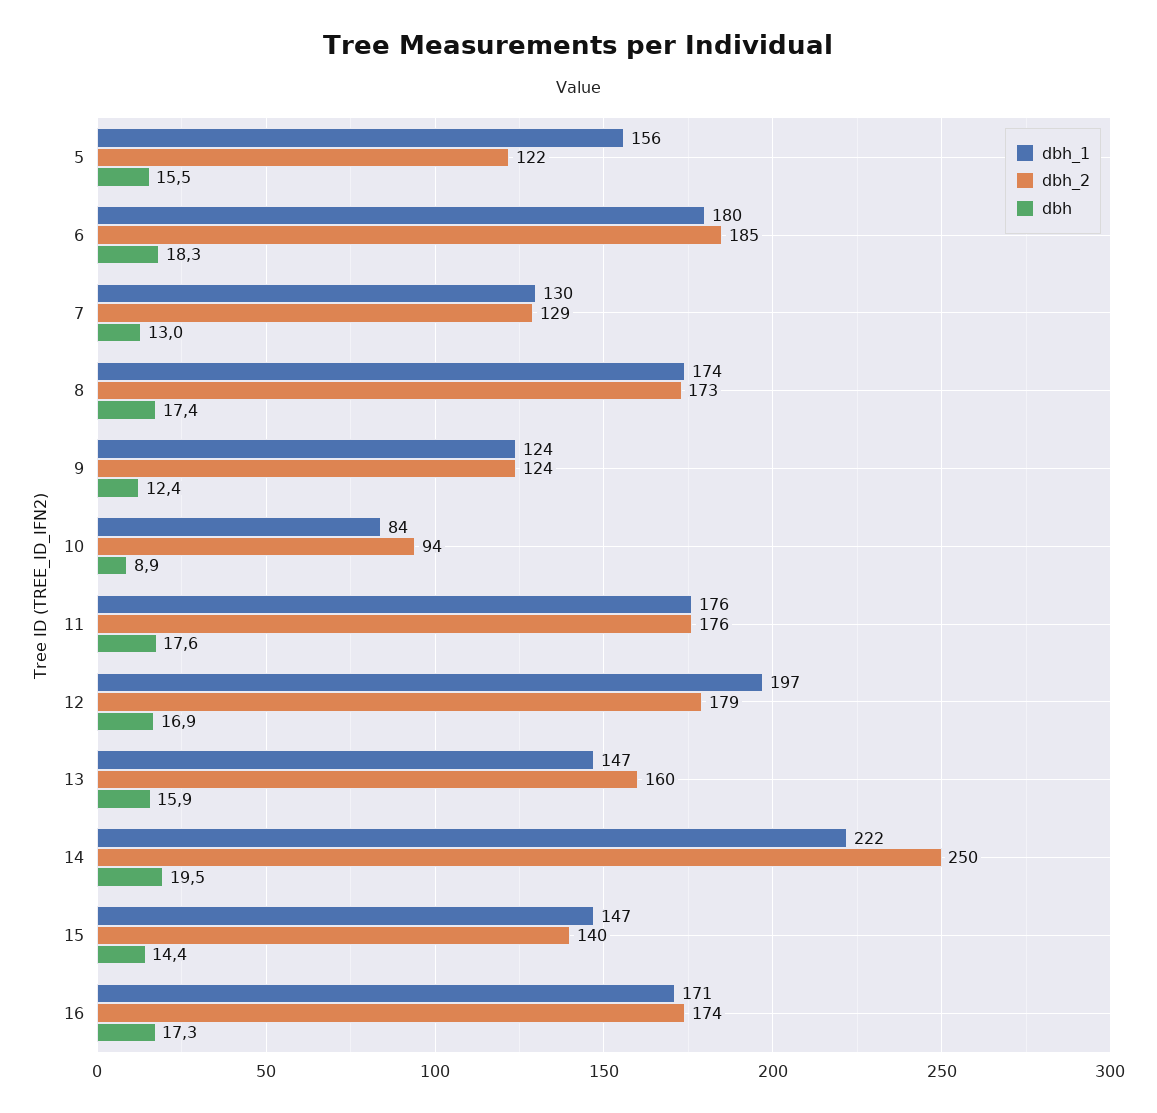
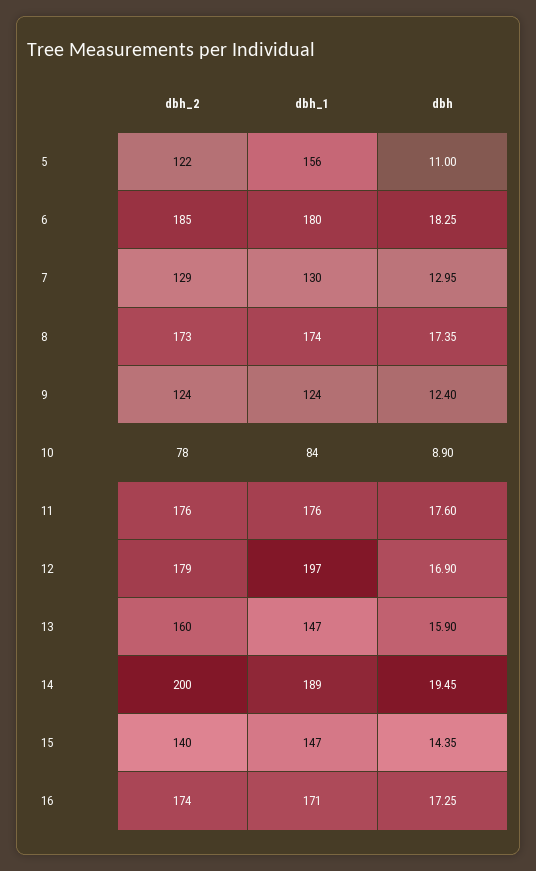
  {
    "dbh_1": {
      "5": 156,
      "6": 180,
      "7": 130,
      "8": 174,
      "9": 124,
      "10": 84,
      "11": 176,
      "12": 197,
      "13": 147,
-     "14": 222,
+     "14": 189,
      "15": 147,
      "16": 171
    },
    "dbh_2": {
      "5": 122,
      "6": 185,
      "7": 129,
      "8": 173,
      "9": 124,
-     "10": 94,
+     "10": 78,
      "11": 176,
      "12": 179,
      "13": 160,
-     "14": 250,
+     "14": 200,
      "15": 140,
      "16": 174
    },
    "dbh": {
-     "5": 15.5,
+     "5": 11,
      "6": 18.25,
      "7": 12.95,
      "8": 17.35,
      "9": 12.4,
      "10": 8.9,
      "11": 17.6,
      "12": 16.9,
      "13": 15.9,
      "14": 19.45,
      "15": 14.35,
      "16": 17.25
    }
  }

